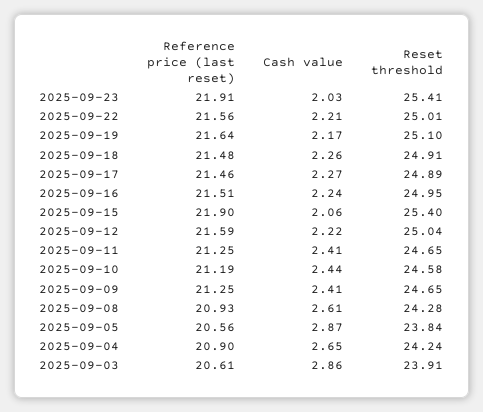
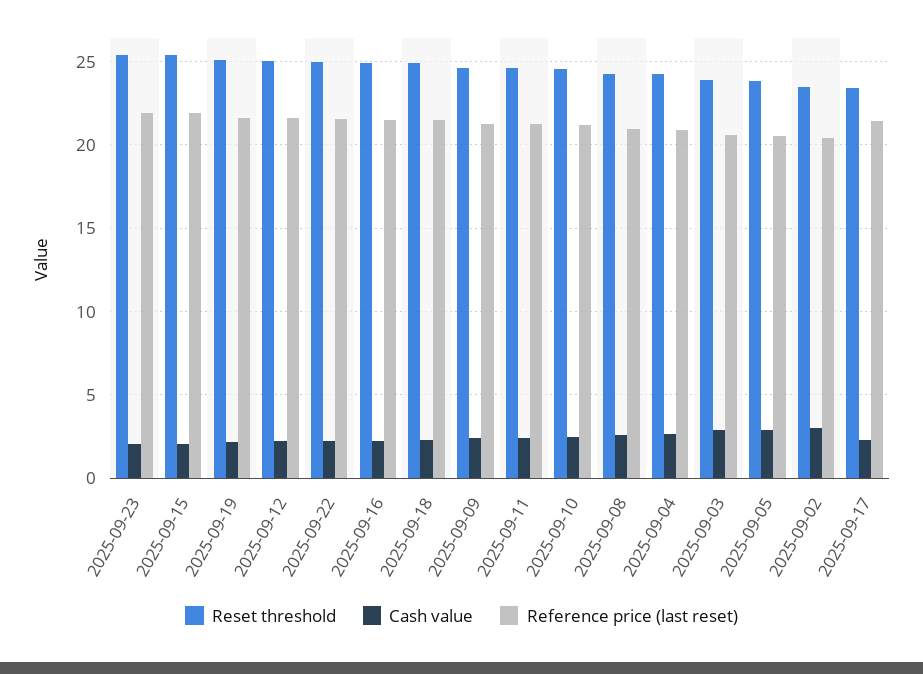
  {
    "Reference price (last reset)": {
      "2025-09-23": 21.91,
      "2025-09-22": 21.56,
      "2025-09-19": 21.64,
      "2025-09-18": 21.48,
      "2025-09-17": 21.46,
      "2025-09-16": 21.51,
      "2025-09-15": 21.9,
      "2025-09-12": 21.59,
      "2025-09-11": 21.25,
      "2025-09-10": 21.19,
      "2025-09-09": 21.25,
      "2025-09-08": 20.93,
      "2025-09-05": 20.56,
      "2025-09-04": 20.9,
-     "2025-09-03": 20.61
+     "2025-09-03": 20.61,
+     "2025-09-02": 20.5
    },
    "Cash value": {
      "2025-09-23": 2.03,
      "2025-09-22": 2.21,
      "2025-09-19": 2.17,
      "2025-09-18": 2.26,
      "2025-09-17": 2.27,
      "2025-09-16": 2.24,
      "2025-09-15": 2.06,
      "2025-09-12": 2.22,
      "2025-09-11": 2.41,
      "2025-09-10": 2.44,
      "2025-09-09": 2.41,
      "2025-09-08": 2.61,
      "2025-09-05": 2.87,
      "2025-09-04": 2.65,
-     "2025-09-03": 2.86
+     "2025-09-03": 2.86,
+     "2025-09-02": 3
    },
    "Reset threshold": {
      "2025-09-23": 25.41,
      "2025-09-22": 25.01,
      "2025-09-19": 25.1,
      "2025-09-18": 24.91,
-     "2025-09-17": 24.89,
+     "2025-09-17": 23.5,
      "2025-09-16": 24.95,
      "2025-09-15": 25.4,
      "2025-09-12": 25.04,
      "2025-09-11": 24.65,
      "2025-09-10": 24.58,
      "2025-09-09": 24.65,
      "2025-09-08": 24.28,
      "2025-09-05": 23.84,
      "2025-09-04": 24.24,
-     "2025-09-03": 23.91
+     "2025-09-03": 23.91,
+     "2025-09-02": 23.5
    }
  }

